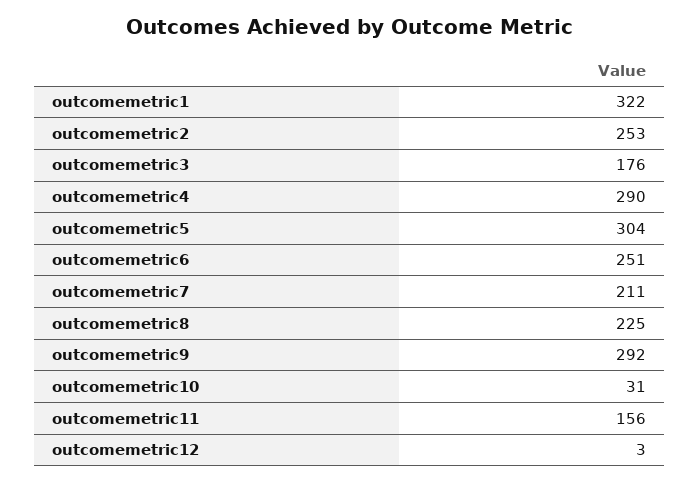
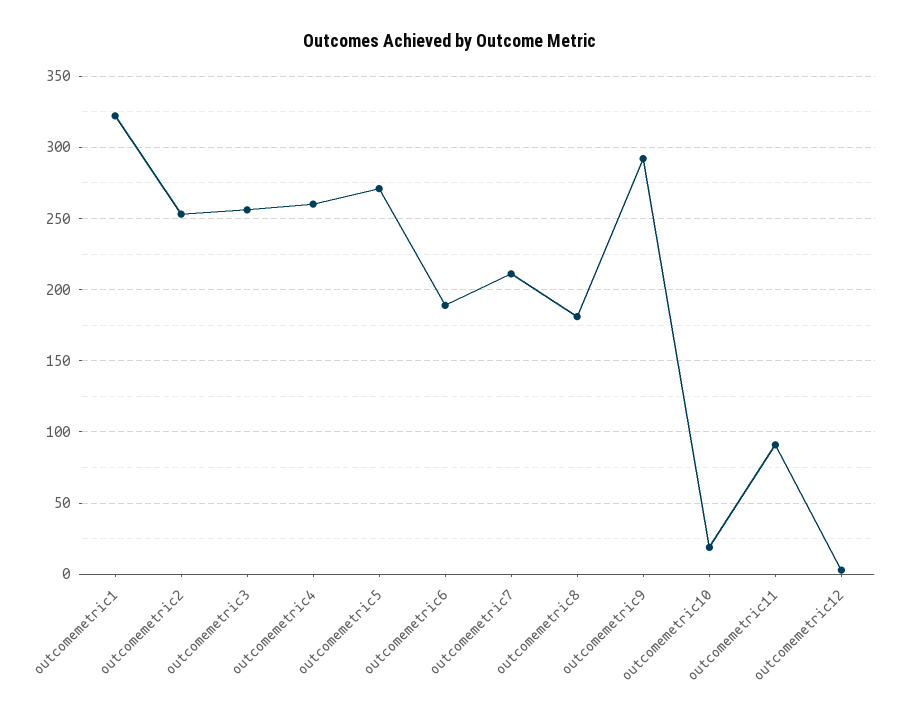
  {
    "outcomemetric1": 322,
    "outcomemetric2": 253,
-   "outcomemetric3": 176,
+   "outcomemetric3": 255,
-   "outcomemetric4": 290,
+   "outcomemetric4": 260,
-   "outcomemetric5": 304,
+   "outcomemetric5": 270,
-   "outcomemetric6": 251,
+   "outcomemetric6": 190,
    "outcomemetric7": 211,
-   "outcomemetric8": 225,
+   "outcomemetric8": 180,
    "outcomemetric9": 292,
-   "outcomemetric10": 31,
+   "outcomemetric10": 20,
-   "outcomemetric11": 156,
+   "outcomemetric11": 90,
    "outcomemetric12": 3
  }

